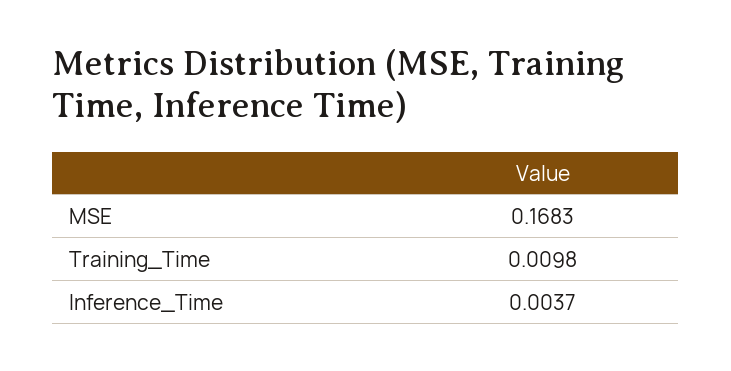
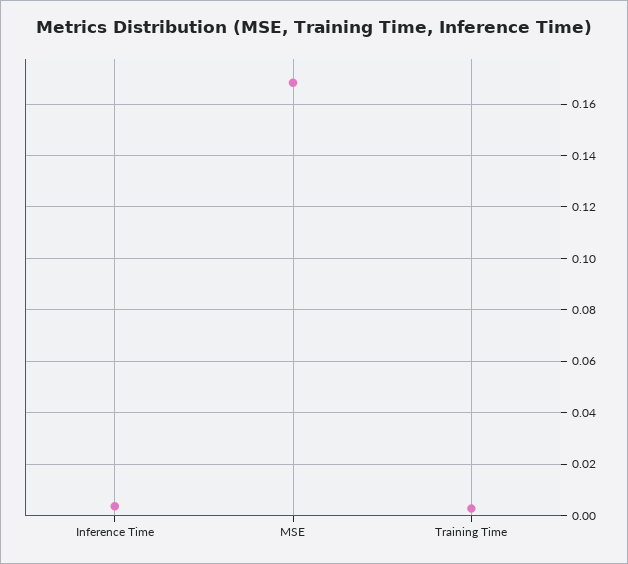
  {
    "MSE": 0.1683,
-   "Training_Time": 0.0098,
+   "Training_Time": 0.0025,
    "Inference_Time": 0.0037
  }

